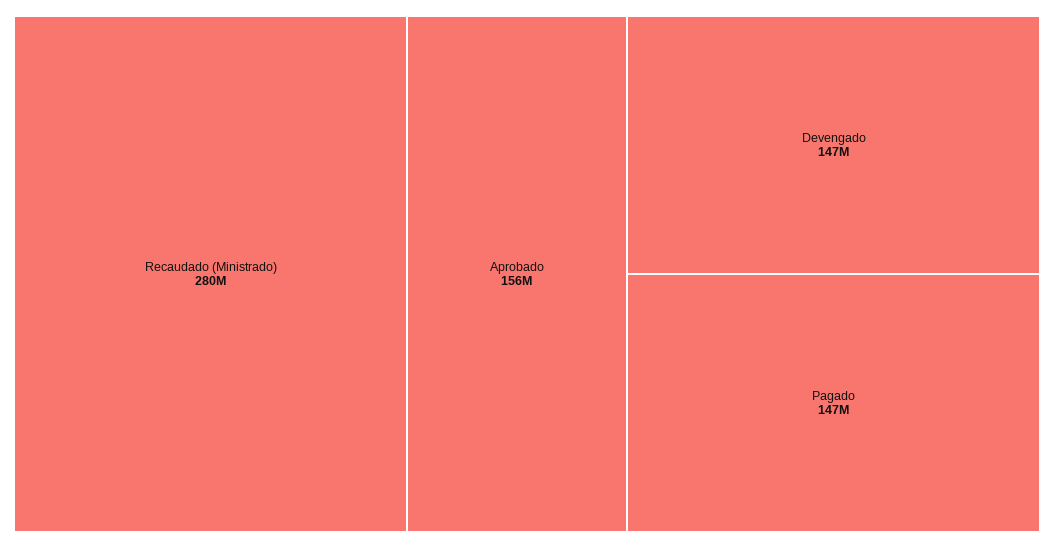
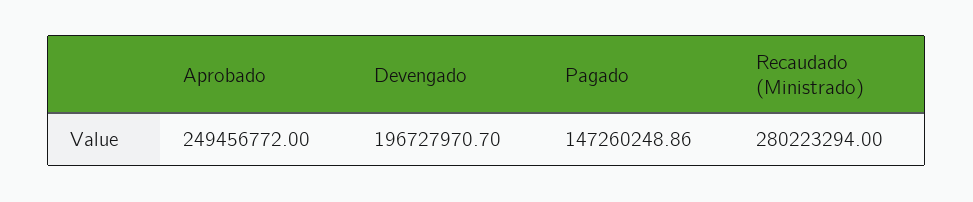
  {
    "Recaudado (Ministrado)": 280223294,
-   "Aprobado": 156000000,
+   "Aprobado": 249456772,
-   "Devengado": 147000000,
+   "Devengado": 196727970.7,
    "Pagado": 147260248.86
  }

